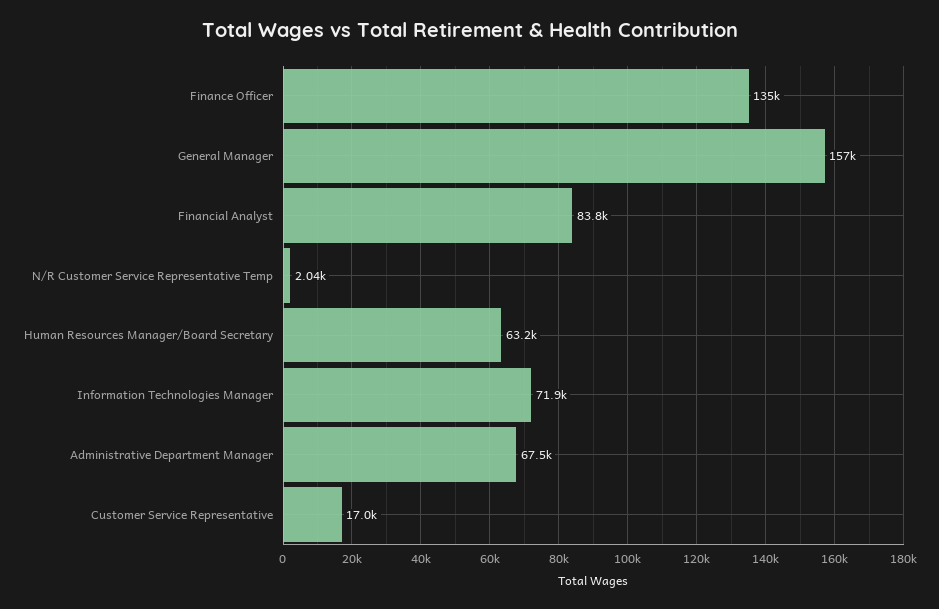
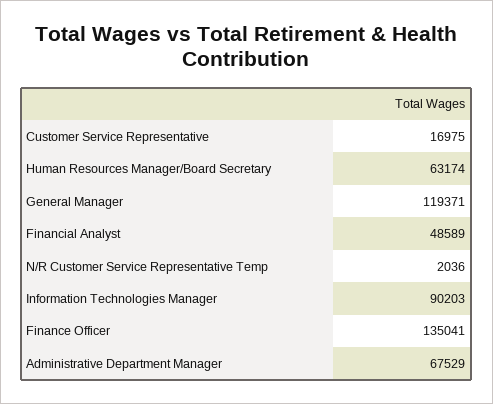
  {
    "Finance Officer": 135041,
-   "General Manager": 157000,
+   "General Manager": 119371,
-   "Financial Analyst": 83800,
+   "Financial Analyst": 48589,
    "N/R Customer Service Representative Temp": 2036,
    "Human Resources Manager/Board Secretary": 63174,
-   "Information Technologies Manager": 71900,
+   "Information Technologies Manager": 90203,
    "Administrative Department Manager": 67529,
    "Customer Service Representative": 16975
  }

